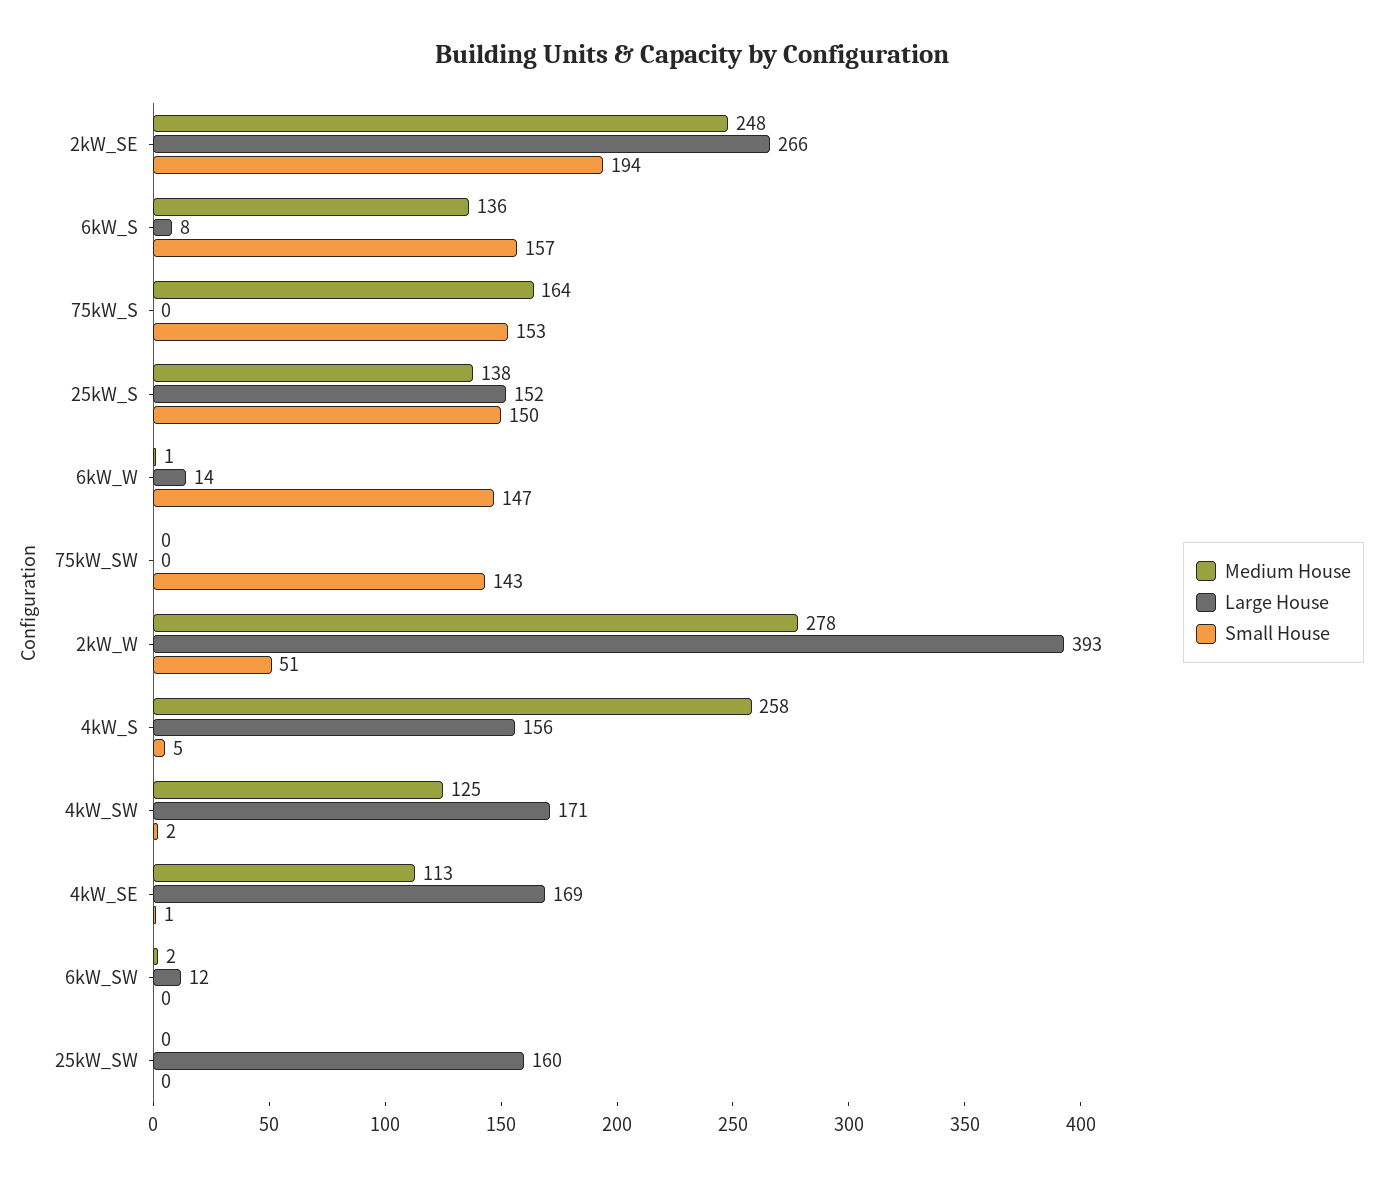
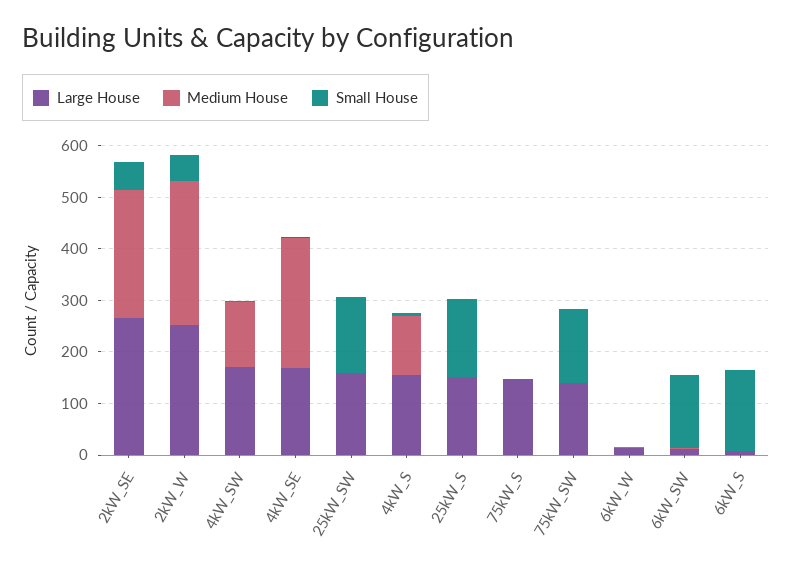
  {
    "Medium House": {
      "2kW_SE": 248,
-     "6kW_S": 136,
+     "6kW_S": 0,
-     "75kW_S": 164,
+     "75kW_S": 0,
-     "25kW_S": 138,
+     "25kW_S": 0,
      "6kW_W": 1,
      "75kW_SW": 0,
      "2kW_W": 278,
-     "4kW_S": 258,
+     "4kW_S": 120,
      "4kW_SW": 125,
-     "4kW_SE": 113,
+     "4kW_SE": 260,
      "6kW_SW": 2,
      "25kW_SW": 0
    },
    "Large House": {
      "2kW_SE": 266,
      "6kW_S": 8,
-     "75kW_S": 0,
+     "75kW_S": 140,
      "25kW_S": 152,
      "6kW_W": 14,
-     "75kW_SW": 0,
+     "75kW_SW": 140,
-     "2kW_W": 393,
+     "2kW_W": 260,
      "4kW_S": 156,
      "4kW_SW": 171,
      "4kW_SE": 169,
      "6kW_SW": 12,
      "25kW_SW": 160
    },
    "Small House": {
-     "2kW_SE": 194,
+     "2kW_SE": 60,
      "6kW_S": 157,
-     "75kW_S": 153,
+     "75kW_S": 0,
      "25kW_S": 150,
-     "6kW_W": 147,
+     "6kW_W": 0,
      "75kW_SW": 143,
      "2kW_W": 51,
      "4kW_S": 5,
      "4kW_SW": 2,
      "4kW_SE": 1,
-     "6kW_SW": 0,
+     "6kW_SW": 140,
-     "25kW_SW": 0
+     "25kW_SW": 140
    }
  }

